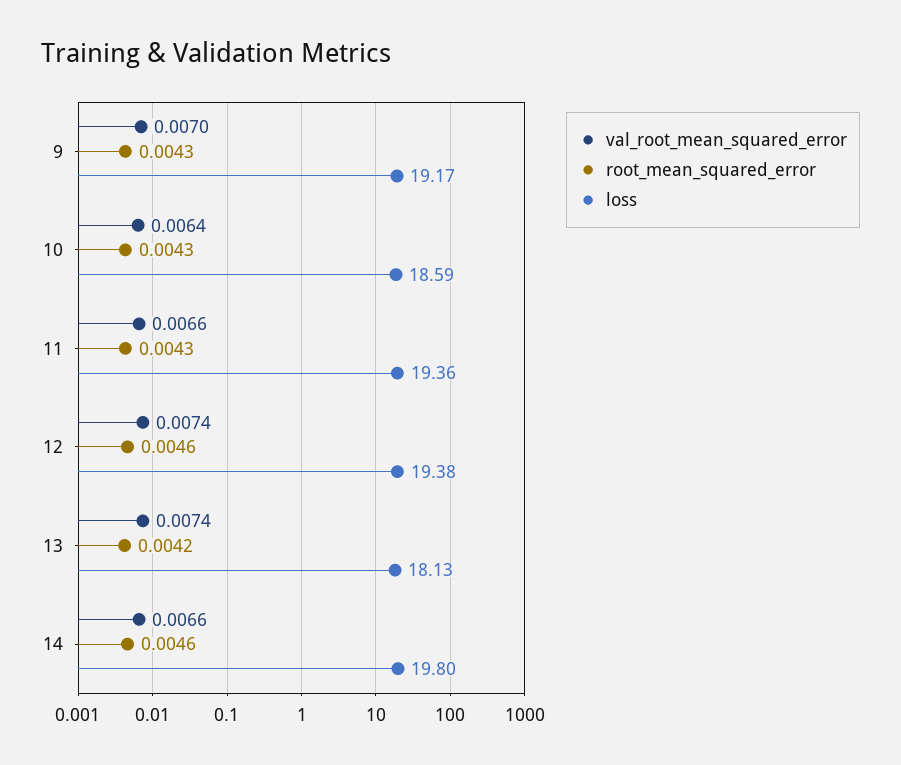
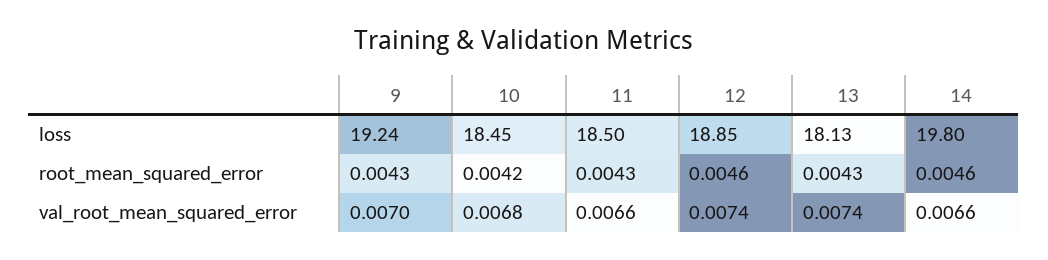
  {
    "val_root_mean_squared_error": {
      "9": 0.007,
-     "10": 0.0064,
+     "10": 0.0068,
      "11": 0.0066,
      "12": 0.0074,
      "13": 0.0074,
      "14": 0.0066
    },
    "root_mean_squared_error": {
      "9": 0.0043,
-     "10": 0.0043,
+     "10": 0.0042,
      "11": 0.0043,
      "12": 0.0046,
-     "13": 0.0042,
+     "13": 0.0043,
      "14": 0.0046
    },
    "loss": {
-     "9": 19.17,
+     "9": 19.24,
-     "10": 18.59,
+     "10": 18.45,
-     "11": 19.36,
+     "11": 18.5,
-     "12": 19.38,
+     "12": 18.85,
      "13": 18.13,
      "14": 19.8
    }
  }

